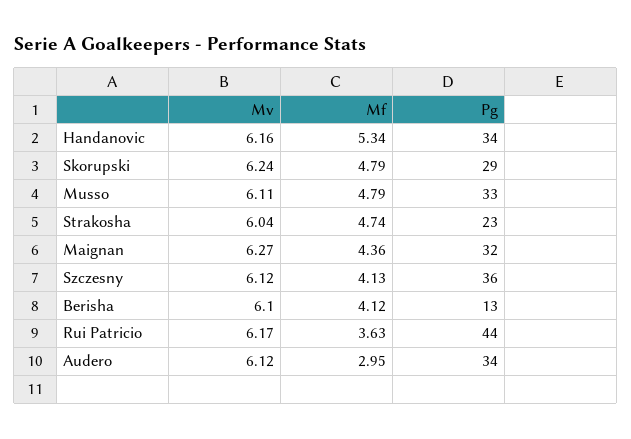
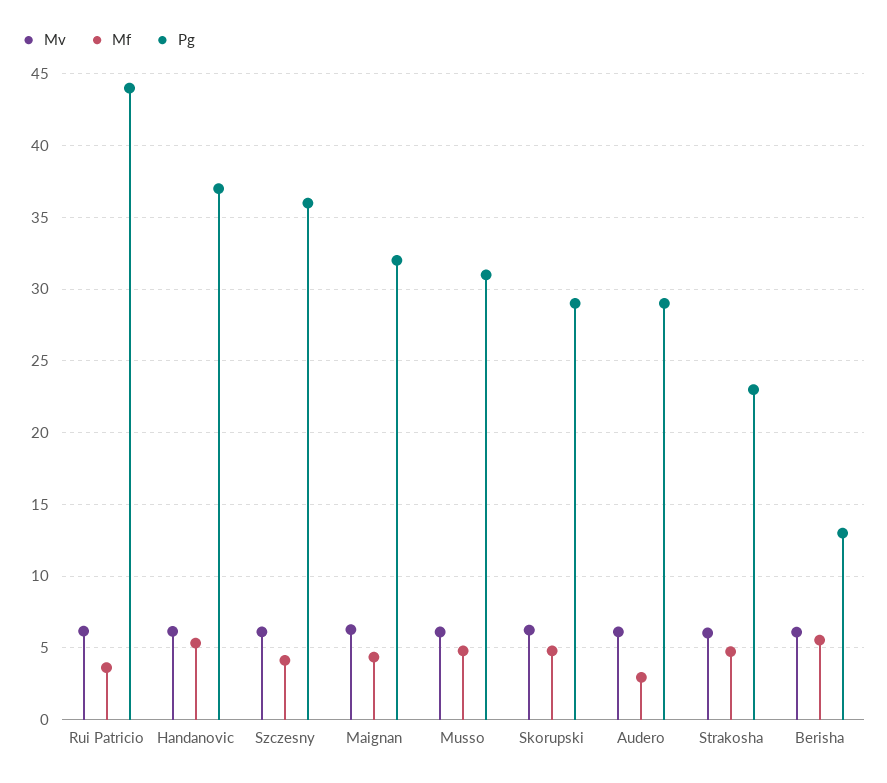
  {
    "Mv": {
      "Handanovic": 6.16,
      "Skorupski": 6.24,
      "Musso": 6.11,
      "Strakosha": 6.04,
      "Maignan": 6.27,
      "Szczesny": 6.12,
      "Berisha": 6.1,
      "Rui Patricio": 6.17,
      "Audero": 6.12
    },
    "Mf": {
      "Handanovic": 5.34,
      "Skorupski": 4.79,
      "Musso": 4.79,
      "Strakosha": 4.74,
      "Maignan": 4.36,
      "Szczesny": 4.13,
-     "Berisha": 4.12,
+     "Berisha": 5.5,
      "Rui Patricio": 3.63,
      "Audero": 2.95
    },
    "Pg": {
-     "Handanovic": 34,
+     "Handanovic": 37,
      "Skorupski": 29,
-     "Musso": 33,
+     "Musso": 31,
      "Strakosha": 23,
      "Maignan": 32,
      "Szczesny": 36,
      "Berisha": 13,
      "Rui Patricio": 44,
-     "Audero": 34
+     "Audero": 29
    }
  }

